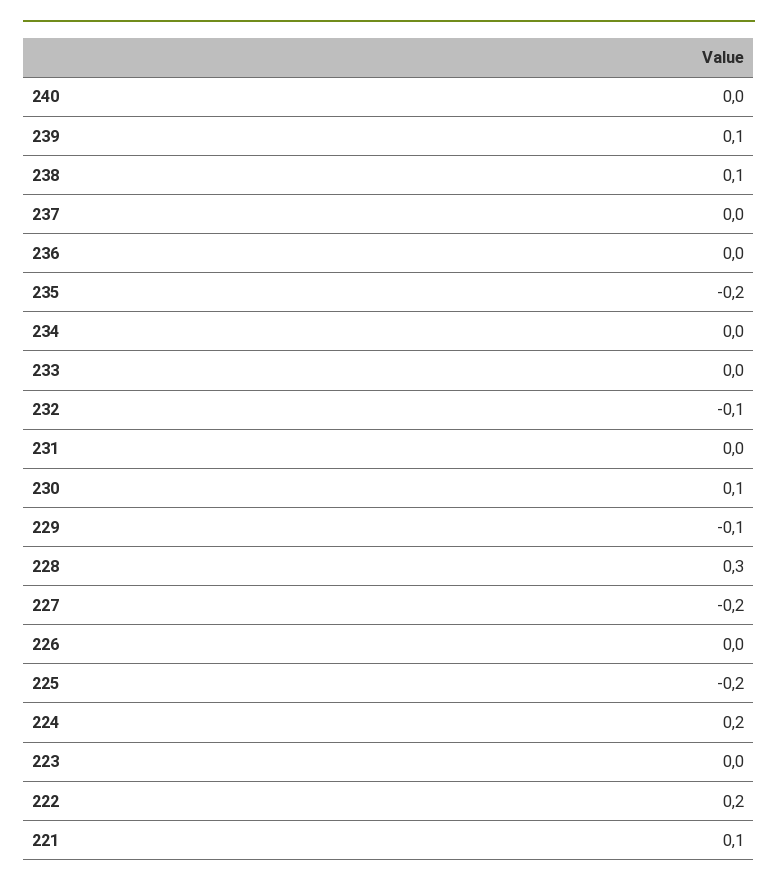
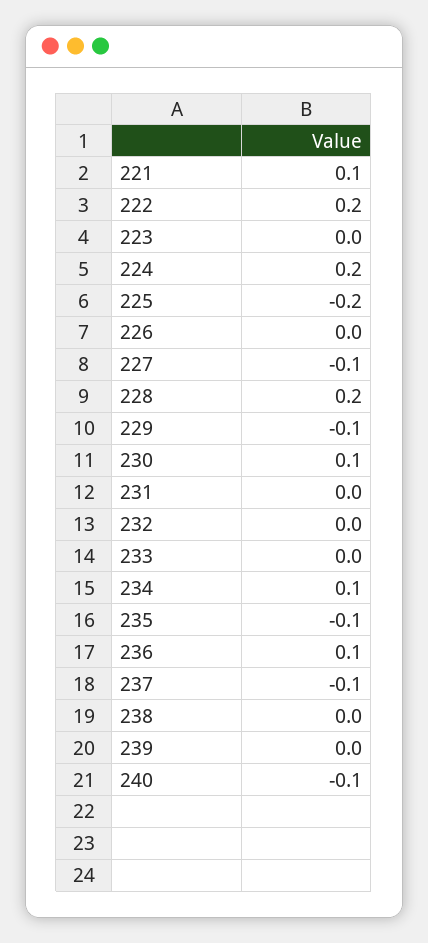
  {
-   "240": 0,
+   "240": -0.1,
-   "239": 0.1,
+   "239": 0,
-   "238": 0.1,
+   "238": 0,
-   "237": 0,
+   "237": -0.1,
-   "236": 0,
+   "236": 0.1,
-   "235": -0.2,
+   "235": -0.1,
-   "234": 0,
+   "234": 0.1,
    "233": 0,
-   "232": -0.1,
+   "232": 0,
    "231": 0,
    "230": 0.1,
    "229": -0.1,
-   "228": 0.3,
+   "228": 0.2,
-   "227": -0.2,
+   "227": -0.1,
    "226": 0,
    "225": -0.2,
    "224": 0.2,
    "223": 0,
    "222": 0.2,
    "221": 0.1
  }

